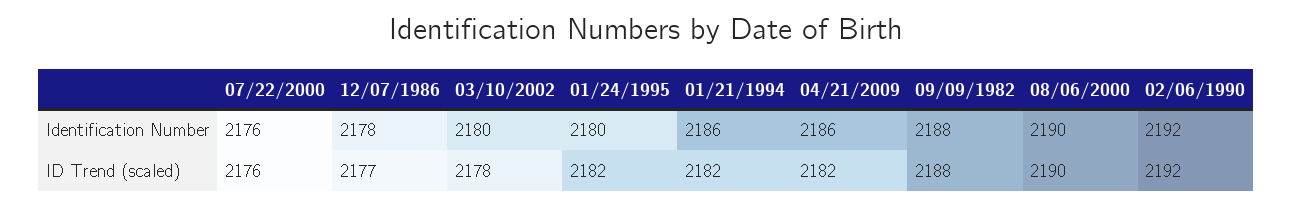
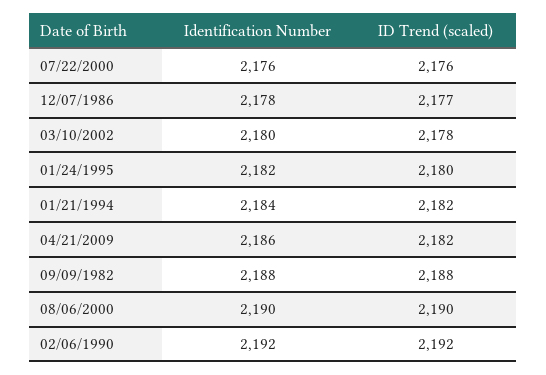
  {
    "07/22/2000": {
      "Identification Number": 2176,
      "ID Trend (scaled)": 2176
    },
    "12/07/1986": {
      "Identification Number": 2178,
      "ID Trend (scaled)": 2177
    },
    "03/10/2002": {
      "Identification Number": 2180,
      "ID Trend (scaled)": 2178
    },
    "01/24/1995": {
-     "Identification Number": 2180,
+     "Identification Number": 2182,
-     "ID Trend (scaled)": 2182
+     "ID Trend (scaled)": 2180
    },
    "01/21/1994": {
-     "Identification Number": 2186,
+     "Identification Number": 2184,
      "ID Trend (scaled)": 2182
    },
    "04/21/2009": {
      "Identification Number": 2186,
      "ID Trend (scaled)": 2182
    },
    "09/09/1982": {
      "Identification Number": 2188,
      "ID Trend (scaled)": 2188
    },
    "08/06/2000": {
      "Identification Number": 2190,
      "ID Trend (scaled)": 2190
    },
    "02/06/1990": {
      "Identification Number": 2192,
      "ID Trend (scaled)": 2192
    }
  }

